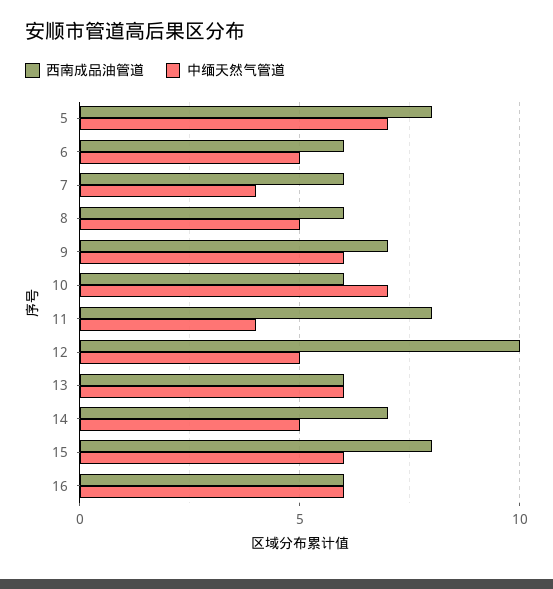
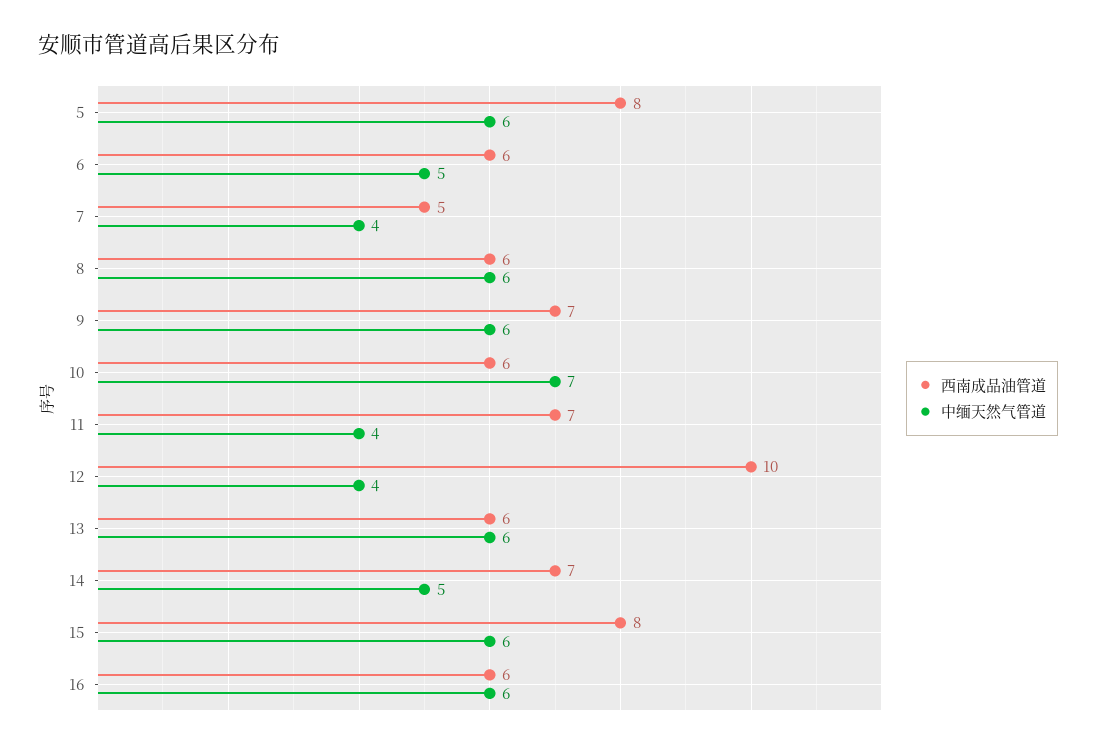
  {
    "西南成品油管道": {
      "5": 8,
      "6": 6,
-     "7": 6,
+     "7": 5,
      "8": 6,
      "9": 7,
      "10": 6,
-     "11": 8,
+     "11": 7,
      "12": 10,
      "13": 6,
      "14": 7,
      "15": 8,
      "16": 6
    },
    "中缅天然气管道": {
-     "5": 7,
+     "5": 6,
      "6": 5,
      "7": 4,
-     "8": 5,
+     "8": 6,
      "9": 6,
      "10": 7,
      "11": 4,
-     "12": 5,
+     "12": 4,
      "13": 6,
      "14": 5,
      "15": 6,
      "16": 6
    }
  }

